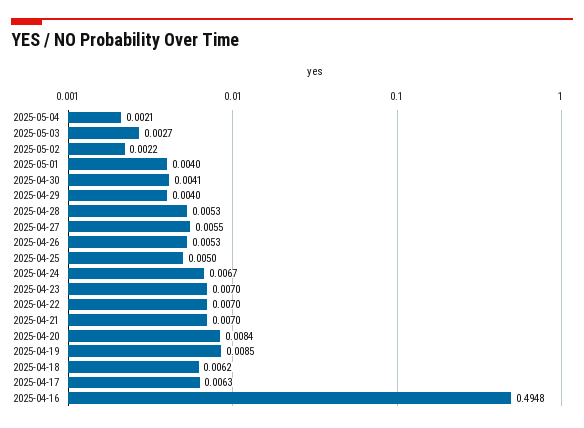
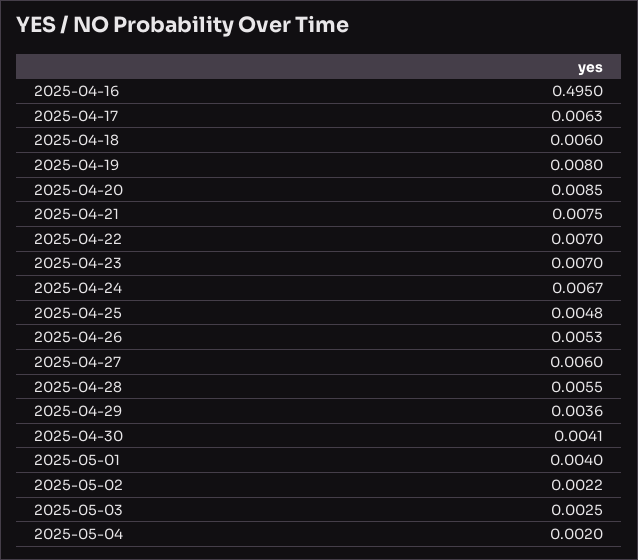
  {
-   "2025-05-04": 0.0021,
+   "2025-05-04": 0.002,
-   "2025-05-03": 0.0027,
+   "2025-05-03": 0.0025,
    "2025-05-02": 0.0022,
    "2025-05-01": 0.004,
    "2025-04-30": 0.0041,
-   "2025-04-29": 0.004,
+   "2025-04-29": 0.0036,
-   "2025-04-28": 0.0053,
+   "2025-04-28": 0.0055,
-   "2025-04-27": 0.0055,
+   "2025-04-27": 0.006,
    "2025-04-26": 0.0053,
-   "2025-04-25": 0.005,
+   "2025-04-25": 0.0048,
    "2025-04-24": 0.0067,
    "2025-04-23": 0.007,
    "2025-04-22": 0.007,
-   "2025-04-21": 0.007,
+   "2025-04-21": 0.0075,
-   "2025-04-20": 0.0084,
+   "2025-04-20": 0.0085,
-   "2025-04-19": 0.0085,
+   "2025-04-19": 0.008,
-   "2025-04-18": 0.0062,
+   "2025-04-18": 0.006,
    "2025-04-17": 0.0063,
-   "2025-04-16": 0.4948
+   "2025-04-16": 0.495
  }

